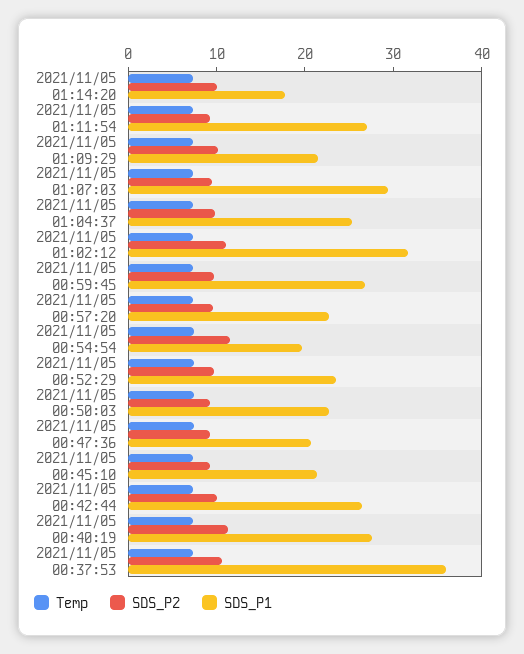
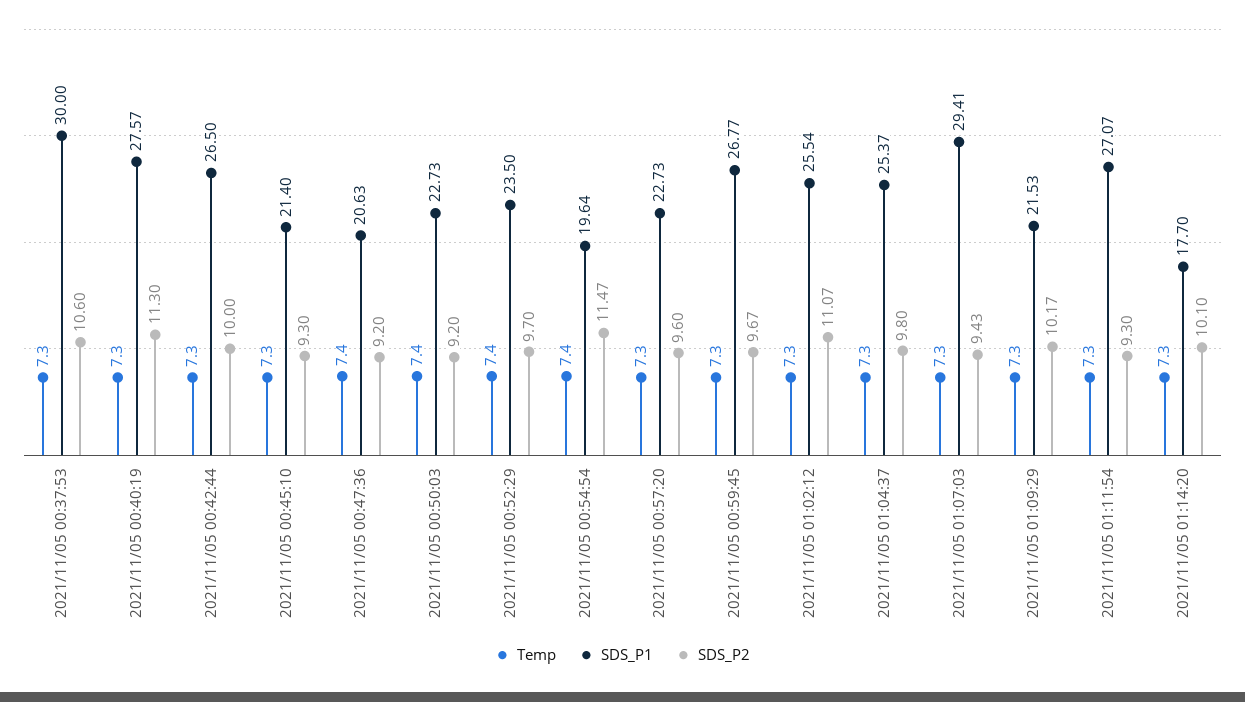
  {
    "Temp": {
      "2021/11/05 01:14:20": 7.3,
      "2021/11/05 01:11:54": 7.3,
      "2021/11/05 01:09:29": 7.3,
      "2021/11/05 01:07:03": 7.3,
      "2021/11/05 01:04:37": 7.3,
      "2021/11/05 01:02:12": 7.3,
      "2021/11/05 00:59:45": 7.3,
      "2021/11/05 00:57:20": 7.3,
      "2021/11/05 00:54:54": 7.4,
      "2021/11/05 00:52:29": 7.4,
      "2021/11/05 00:50:03": 7.4,
      "2021/11/05 00:47:36": 7.4,
      "2021/11/05 00:45:10": 7.3,
      "2021/11/05 00:42:44": 7.3,
      "2021/11/05 00:40:19": 7.3,
      "2021/11/05 00:37:53": 7.3
    },
    "SDS_P2": {
      "2021/11/05 01:14:20": 10.1,
      "2021/11/05 01:11:54": 9.3,
      "2021/11/05 01:09:29": 10.17,
      "2021/11/05 01:07:03": 9.43,
      "2021/11/05 01:04:37": 9.8,
      "2021/11/05 01:02:12": 11.07,
      "2021/11/05 00:59:45": 9.67,
      "2021/11/05 00:57:20": 9.6,
      "2021/11/05 00:54:54": 11.47,
      "2021/11/05 00:52:29": 9.7,
      "2021/11/05 00:50:03": 9.2,
      "2021/11/05 00:47:36": 9.2,
      "2021/11/05 00:45:10": 9.3,
      "2021/11/05 00:42:44": 10,
      "2021/11/05 00:40:19": 11.3,
      "2021/11/05 00:37:53": 10.6
    },
    "SDS_P1": {
      "2021/11/05 01:14:20": 17.7,
      "2021/11/05 01:11:54": 27.07,
      "2021/11/05 01:09:29": 21.53,
      "2021/11/05 01:07:03": 29.41,
      "2021/11/05 01:04:37": 25.37,
-     "2021/11/05 01:02:12": 32,
+     "2021/11/05 01:02:12": 25.54,
      "2021/11/05 00:59:45": 26.77,
      "2021/11/05 00:57:20": 22.73,
      "2021/11/05 00:54:54": 19.64,
      "2021/11/05 00:52:29": 23.5,
      "2021/11/05 00:50:03": 22.73,
      "2021/11/05 00:47:36": 20.63,
      "2021/11/05 00:45:10": 21.4,
      "2021/11/05 00:42:44": 26.5,
      "2021/11/05 00:40:19": 27.57,
-     "2021/11/05 00:37:53": 36
+     "2021/11/05 00:37:53": 30
    }
  }

